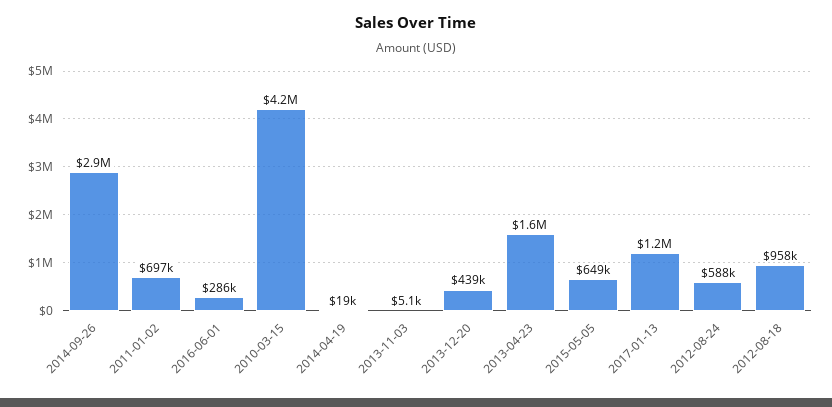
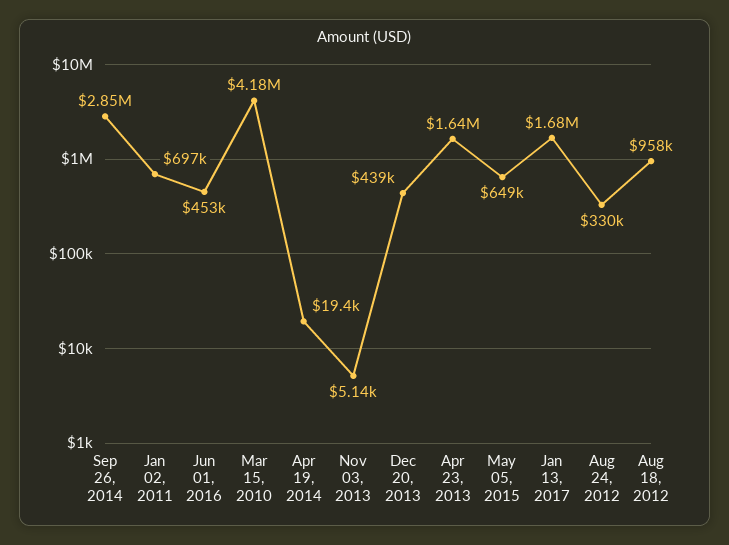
  {
    "2014-09-26": 2850000,
    "2011-01-02": 697000,
-   "2016-06-01": 286000,
+   "2016-06-01": 453000,
    "2010-03-15": 4180000,
    "2014-04-19": 19400,
    "2013-11-03": 5140,
    "2013-12-20": 439000,
    "2013-04-23": 1640000,
    "2015-05-05": 649000,
-   "2017-01-13": 1200000,
+   "2017-01-13": 1680000,
-   "2012-08-24": 588000,
+   "2012-08-24": 330000,
    "2012-08-18": 958000
  }

